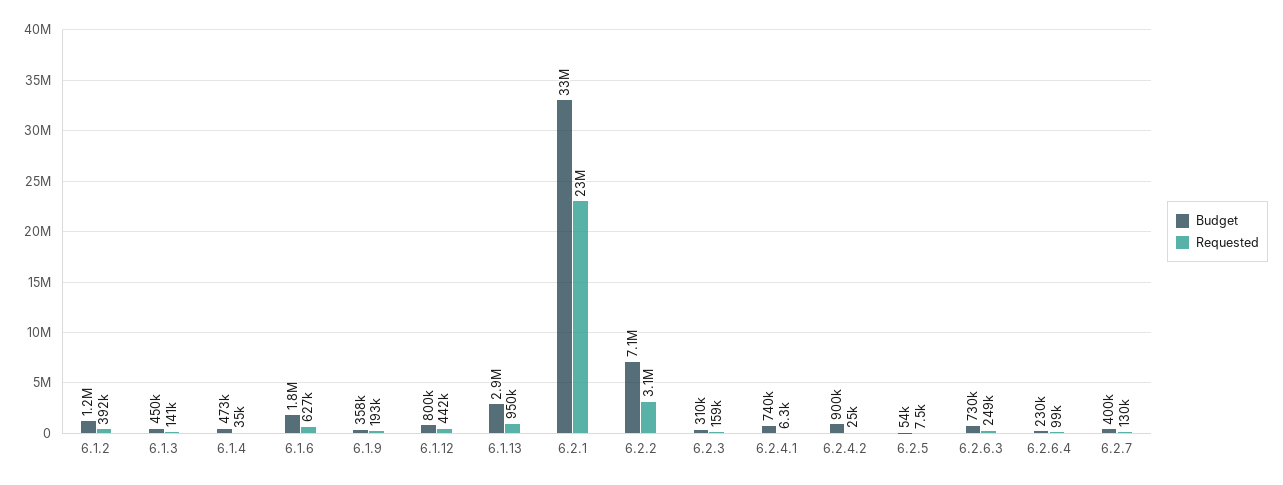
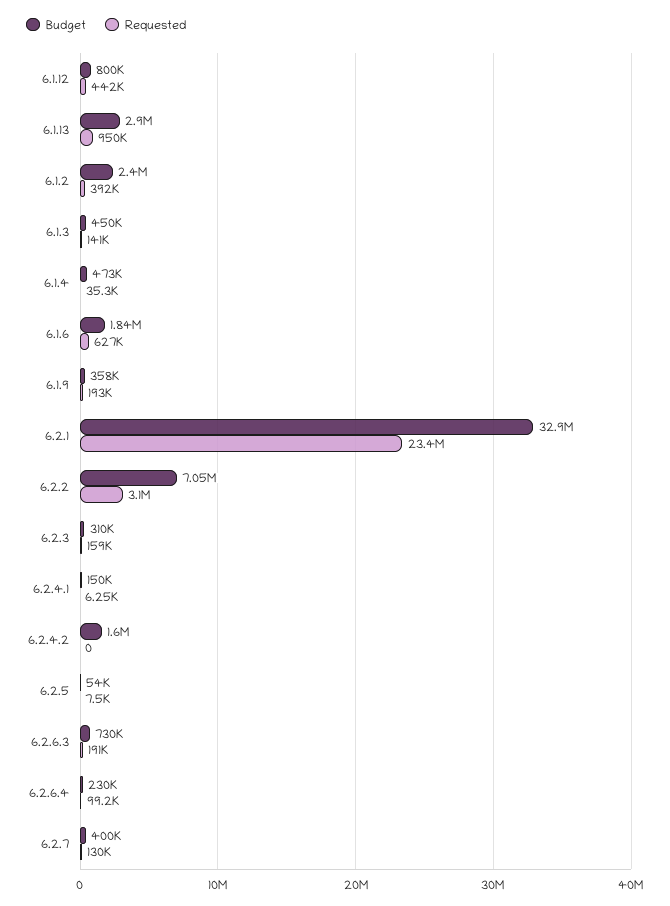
  {
    "Budget": {
-     "6.1.2": 1200000,
+     "6.1.2": 2400000,
      "6.1.3": 450000,
      "6.1.4": 473000,
      "6.1.6": 1840000,
      "6.1.9": 358000,
      "6.1.12": 800000,
      "6.1.13": 2900000,
      "6.2.1": 32900000,
      "6.2.2": 7050000,
      "6.2.3": 310000,
-     "6.2.4.1": 740000,
+     "6.2.4.1": 150000,
-     "6.2.4.2": 900000,
+     "6.2.4.2": 1600000,
      "6.2.5": 54000,
      "6.2.6.3": 730000,
      "6.2.6.4": 230000,
      "6.2.7": 400000
    },
    "Requested": {
      "6.1.2": 392000,
      "6.1.3": 141000,
      "6.1.4": 35300,
      "6.1.6": 627000,
      "6.1.9": 193000,
      "6.1.12": 442000,
      "6.1.13": 950000,
      "6.2.1": 23400000,
      "6.2.2": 3100000,
      "6.2.3": 159000,
      "6.2.4.1": 6250,
-     "6.2.4.2": 25000,
+     "6.2.4.2": 0,
      "6.2.5": 7500,
-     "6.2.6.3": 249000,
+     "6.2.6.3": 191000,
      "6.2.6.4": 99200,
      "6.2.7": 130000
    }
  }

